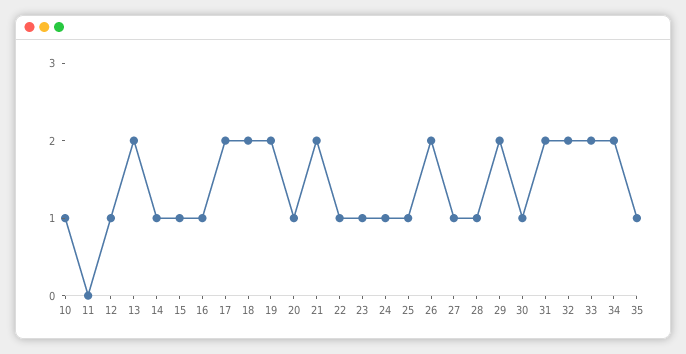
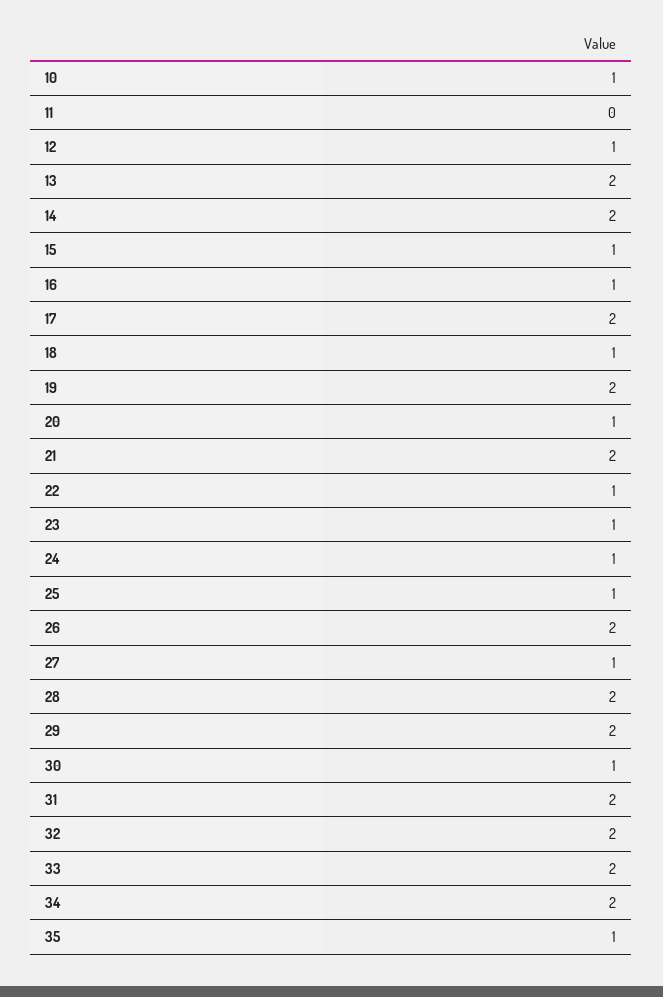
  {
    "10": 1,
    "11": 0,
    "12": 1,
    "13": 2,
-   "14": 1,
+   "14": 2,
    "15": 1,
    "16": 1,
    "17": 2,
-   "18": 2,
+   "18": 1,
    "19": 2,
    "20": 1,
    "21": 2,
    "22": 1,
    "23": 1,
    "24": 1,
    "25": 1,
    "26": 2,
    "27": 1,
-   "28": 1,
+   "28": 2,
    "29": 2,
    "30": 1,
    "31": 2,
    "32": 2,
    "33": 2,
    "34": 2,
    "35": 1
  }

